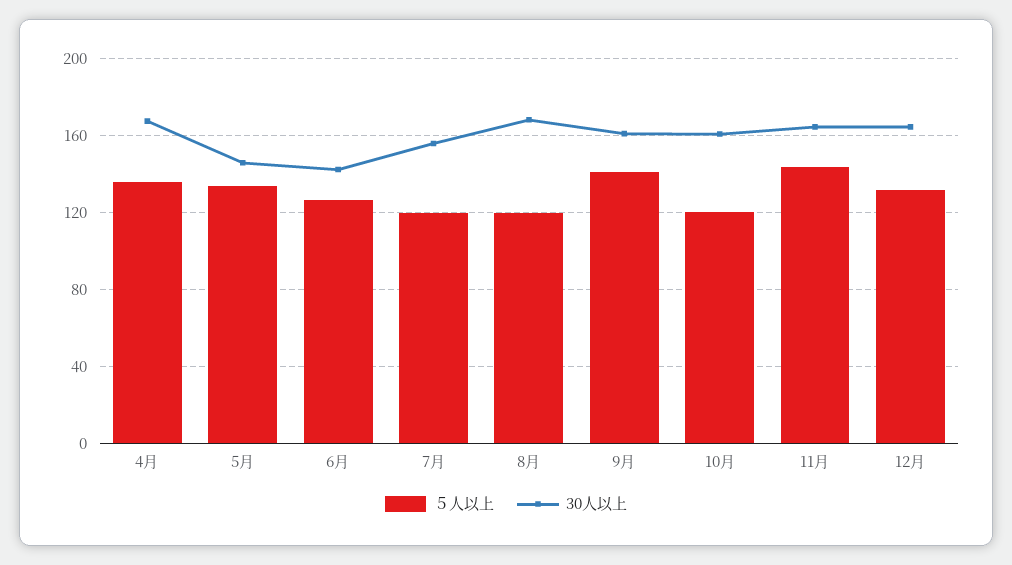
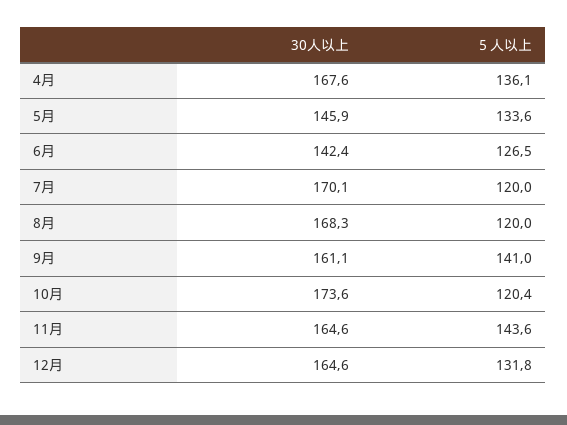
  {
    "５人以上": {
      "4月": 136.1,
      "5月": 133.6,
      "6月": 126.5,
      "7月": 120,
      "8月": 120,
      "9月": 141,
      "10月": 120.4,
      "11月": 143.6,
      "12月": 131.8
    },
    "30人以上": {
      "4月": 167.6,
      "5月": 145.9,
      "6月": 142.4,
-     "7月": 155,
+     "7月": 170.1,
      "8月": 168.3,
      "9月": 161.1,
-     "10月": 160,
+     "10月": 173.6,
      "11月": 164.6,
      "12月": 164.6
    }
  }

